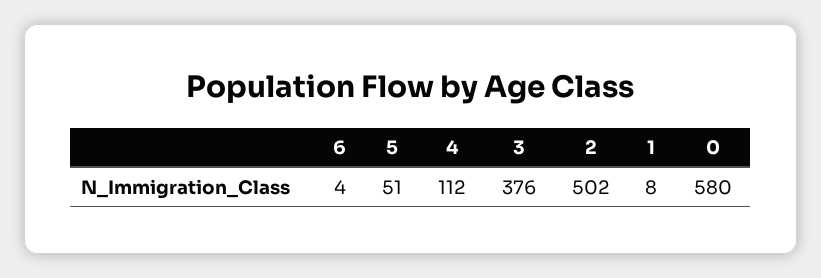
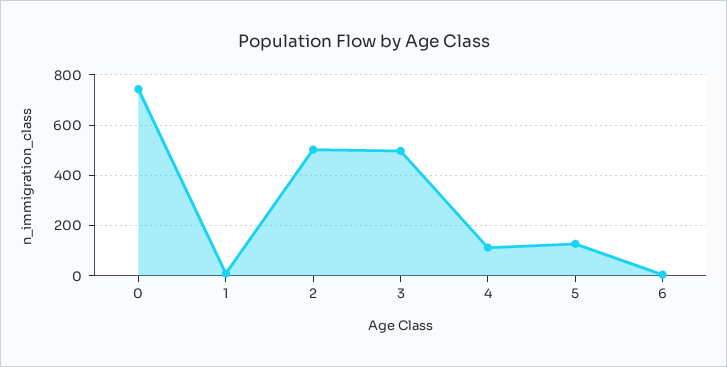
  {
    "6": 4,
-   "5": 51,
+   "5": 125,
    "4": 112,
-   "3": 376,
+   "3": 500,
    "2": 502,
    "1": 8,
-   "0": 580
+   "0": 750
  }

